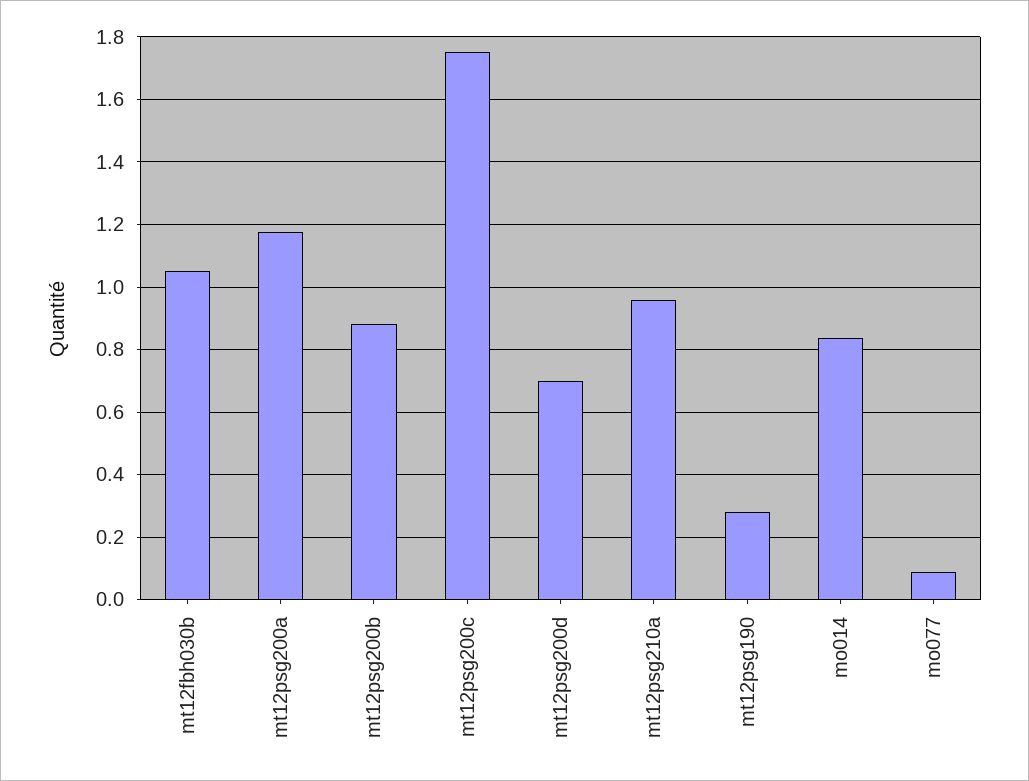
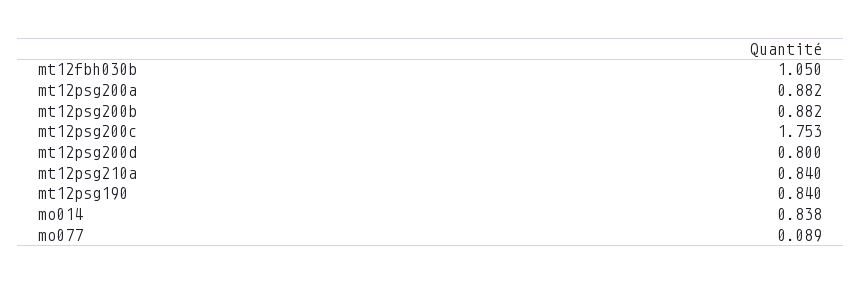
  {
    "mt12fbh030b": 1.05,
-   "mt12psg200a": 1.18,
+   "mt12psg200a": 0.882,
    "mt12psg200b": 0.882,
    "mt12psg200c": 1.753,
-   "mt12psg200d": 0.7,
+   "mt12psg200d": 0.8,
-   "mt12psg210a": 0.96,
+   "mt12psg210a": 0.84,
-   "mt12psg190": 0.28,
+   "mt12psg190": 0.84,
    "mo014": 0.838,
    "mo077": 0.089
  }

